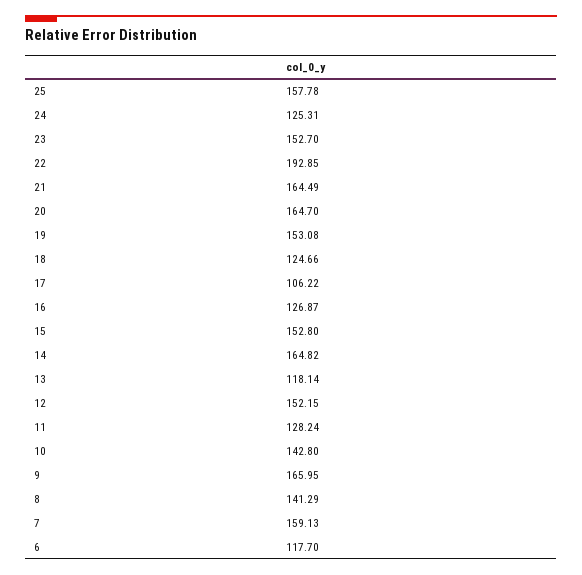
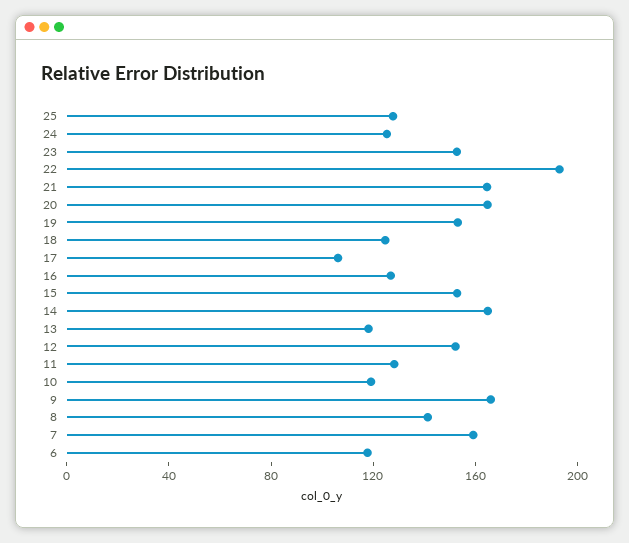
  {
-   "25": 157.78,
+   "25": 130,
    "24": 125.31,
    "23": 152.7,
    "22": 192.85,
    "21": 164.49,
    "20": 164.7,
    "19": 153.08,
    "18": 124.66,
    "17": 106.22,
    "16": 126.87,
    "15": 152.8,
    "14": 164.82,
    "13": 118.14,
    "12": 152.15,
    "11": 128.24,
-   "10": 142.8,
+   "10": 120,
    "9": 165.95,
    "8": 141.29,
    "7": 159.13,
    "6": 117.7
  }

